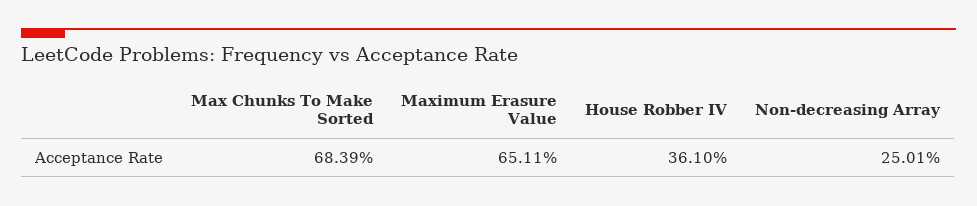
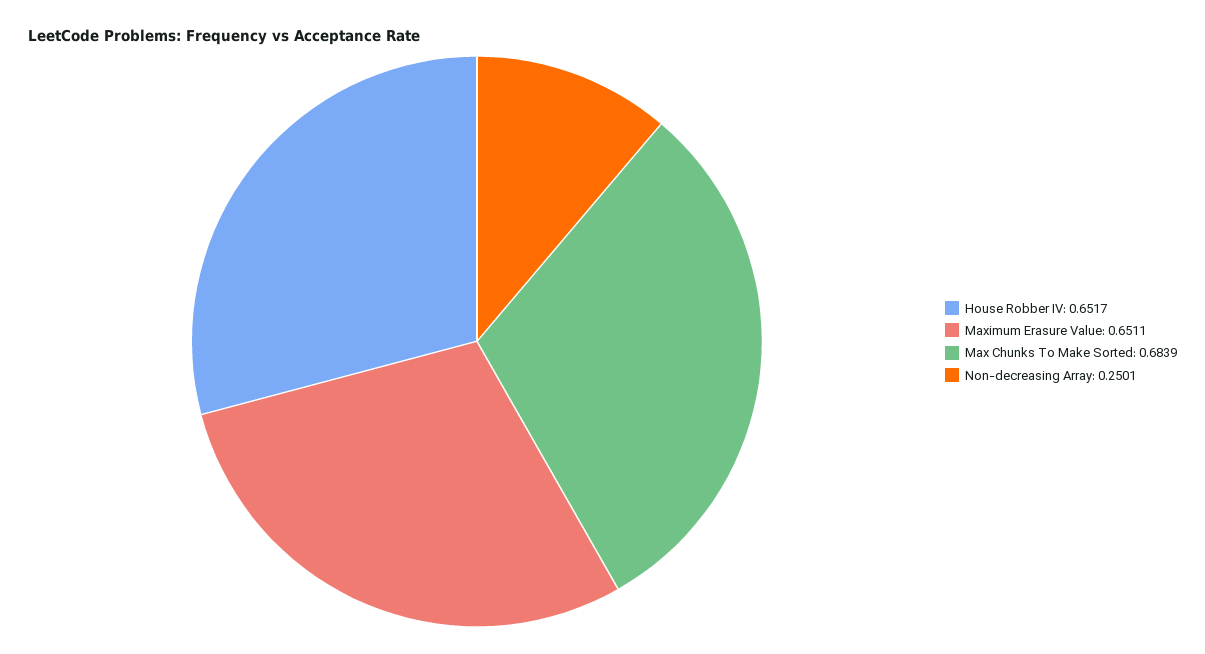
  {
    "Max Chunks To Make Sorted": 0.6839,
    "Maximum Erasure Value": 0.6511,
-   "House Robber IV": 0.361,
+   "House Robber IV": 0.6517,
    "Non-decreasing Array": 0.2501
  }

